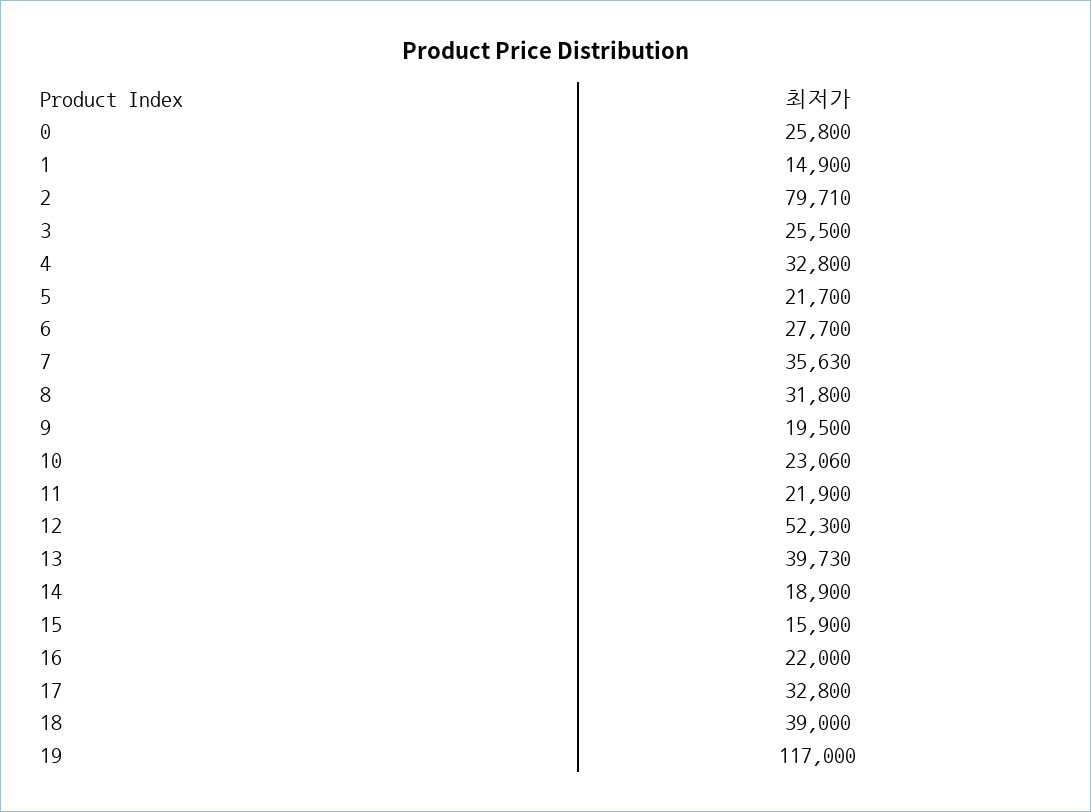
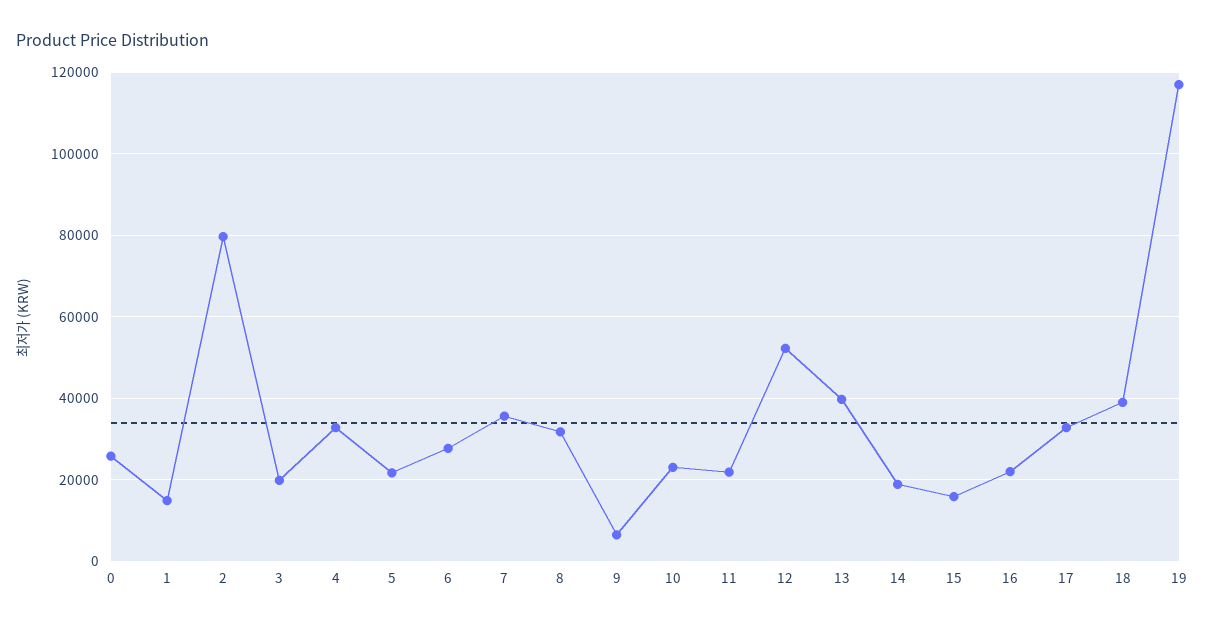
  {
    "0": 25800,
    "1": 14900,
    "2": 79710,
-   "3": 25500,
+   "3": 20000,
    "4": 32800,
    "5": 21700,
    "6": 27700,
    "7": 35630,
    "8": 31800,
-   "9": 19500,
+   "9": 6000,
    "10": 23060,
    "11": 21900,
    "12": 52300,
    "13": 39730,
    "14": 18900,
    "15": 15900,
    "16": 22000,
    "17": 32800,
    "18": 39000,
    "19": 117000
  }

